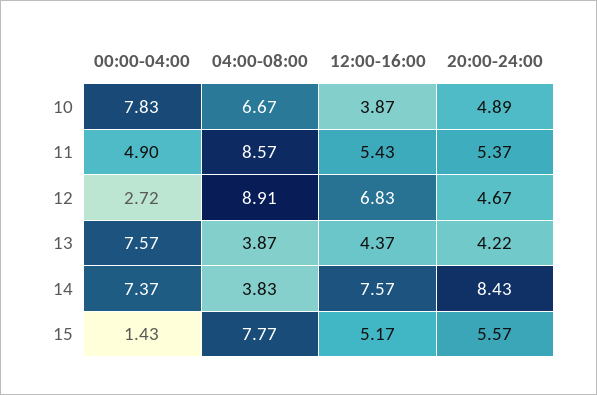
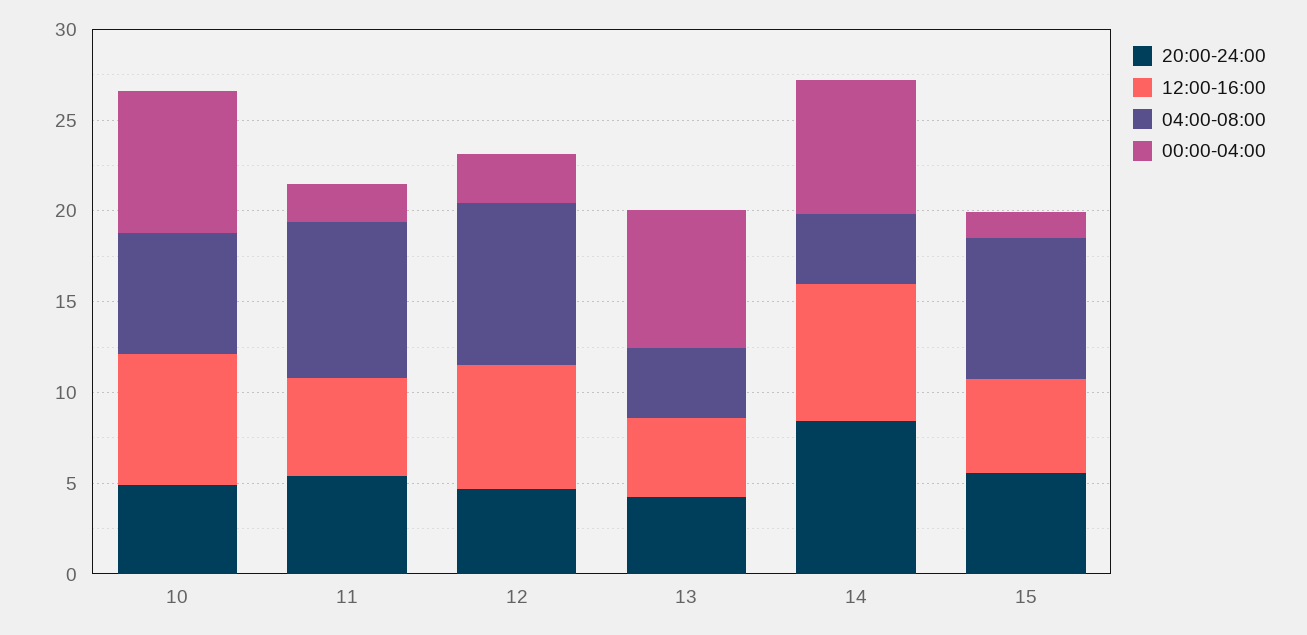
  {
    "00:00-04:00": {
      "10": 7.83,
-     "11": 4.9,
+     "11": 2,
      "12": 2.72,
      "13": 7.57,
      "14": 7.37,
      "15": 1.43
    },
    "04:00-08:00": {
      "10": 6.67,
      "11": 8.57,
      "12": 8.91,
      "13": 3.87,
      "14": 3.83,
      "15": 7.77
    },
    "12:00-16:00": {
-     "10": 3.87,
+     "10": 7,
      "11": 5.43,
      "12": 6.83,
      "13": 4.37,
      "14": 7.57,
      "15": 5.17
    },
    "20:00-24:00": {
      "10": 4.89,
      "11": 5.37,
      "12": 4.67,
      "13": 4.22,
      "14": 8.43,
      "15": 5.57
    }
  }

